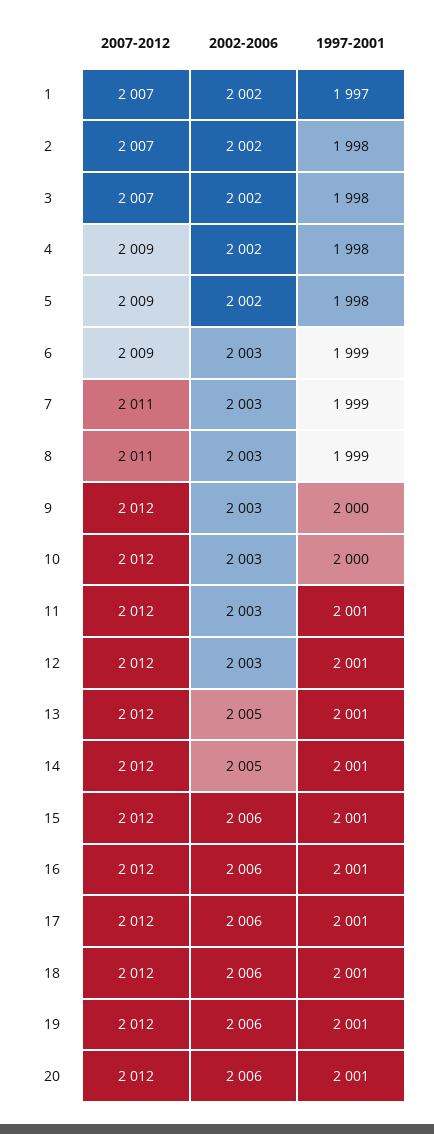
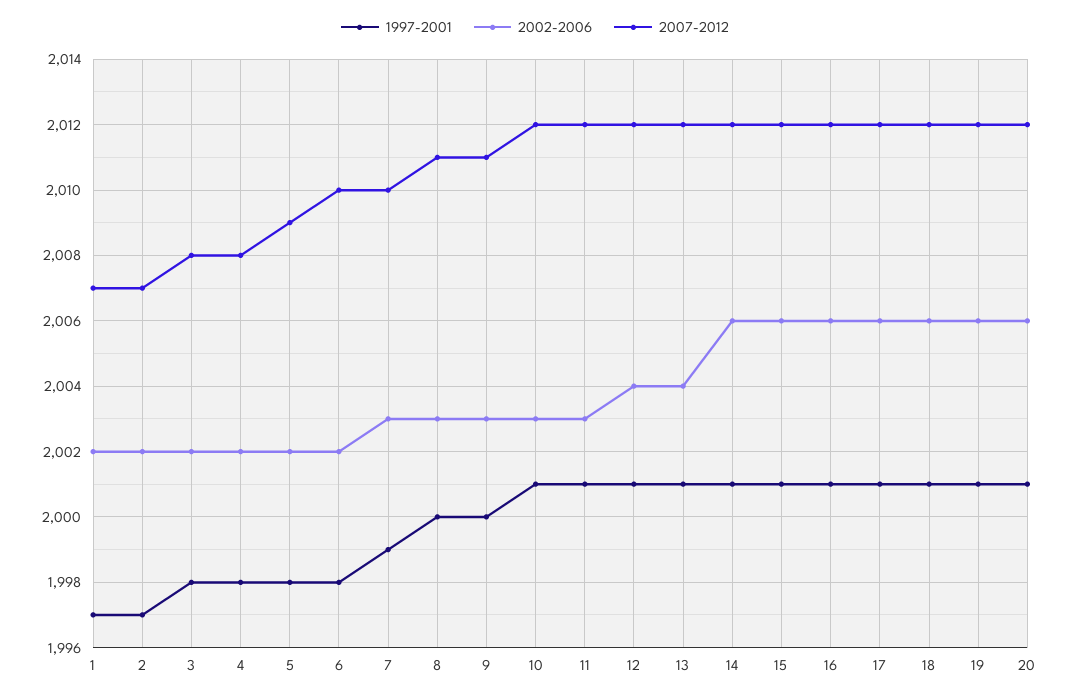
  {
    "2007-2012": {
      "1": 2007,
      "2": 2007,
-     "3": 2007,
+     "3": 2008,
-     "4": 2009,
+     "4": 2008,
      "5": 2009,
-     "6": 2009,
+     "6": 2010,
-     "7": 2011,
+     "7": 2010,
      "8": 2011,
-     "9": 2012,
+     "9": 2011,
      "10": 2012,
      "11": 2012,
      "12": 2012,
      "13": 2012,
      "14": 2012,
      "15": 2012,
      "16": 2012,
      "17": 2012,
      "18": 2012,
      "19": 2012,
      "20": 2012
    },
    "2002-2006": {
      "1": 2002,
      "2": 2002,
      "3": 2002,
      "4": 2002,
      "5": 2002,
-     "6": 2003,
+     "6": 2002,
      "7": 2003,
      "8": 2003,
      "9": 2003,
      "10": 2003,
      "11": 2003,
-     "12": 2003,
+     "12": 2004,
-     "13": 2005,
+     "13": 2004,
-     "14": 2005,
+     "14": 2006,
      "15": 2006,
      "16": 2006,
      "17": 2006,
      "18": 2006,
      "19": 2006,
      "20": 2006
    },
    "1997-2001": {
      "1": 1997,
-     "2": 1998,
+     "2": 1997,
      "3": 1998,
      "4": 1998,
      "5": 1998,
-     "6": 1999,
+     "6": 1998,
      "7": 1999,
-     "8": 1999,
+     "8": 2000,
      "9": 2000,
-     "10": 2000,
+     "10": 2001,
      "11": 2001,
      "12": 2001,
      "13": 2001,
      "14": 2001,
      "15": 2001,
      "16": 2001,
      "17": 2001,
      "18": 2001,
      "19": 2001,
      "20": 2001
    }
  }

